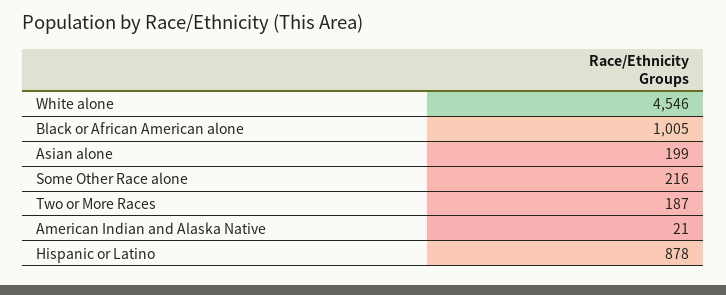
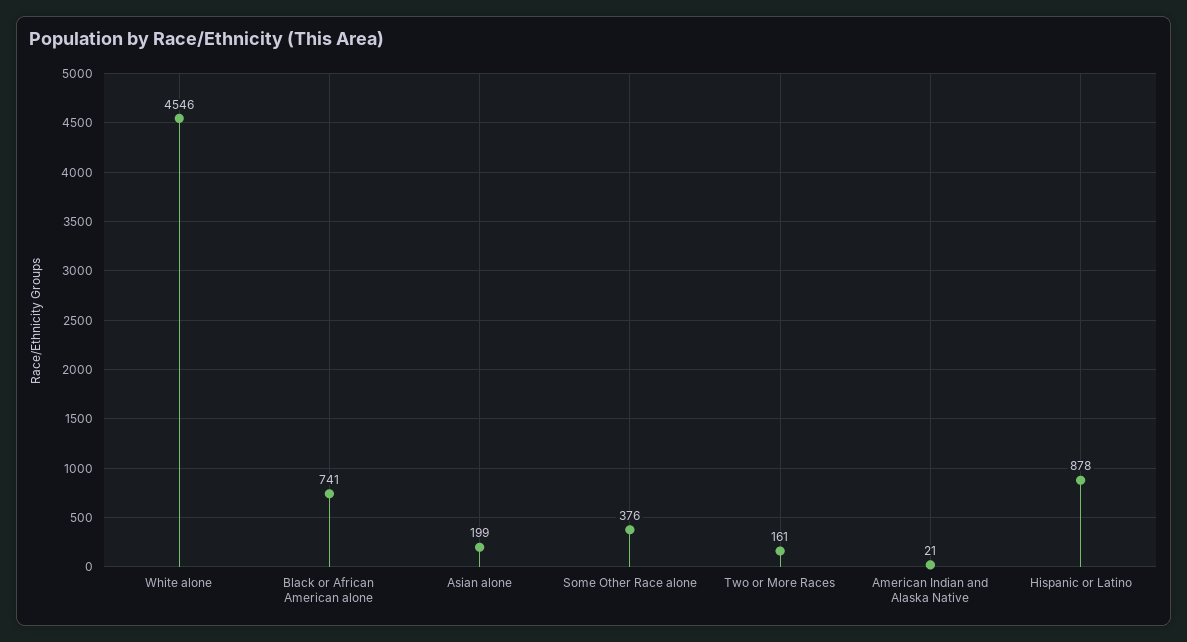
  {
    "White alone": 4546,
-   "Black or African American alone": 1005,
+   "Black or African American alone": 741,
    "Asian alone": 199,
-   "Some Other Race alone": 216,
+   "Some Other Race alone": 376,
-   "Two or More Races": 187,
+   "Two or More Races": 161,
    "American Indian and Alaska Native": 21,
    "Hispanic or Latino": 878
  }

